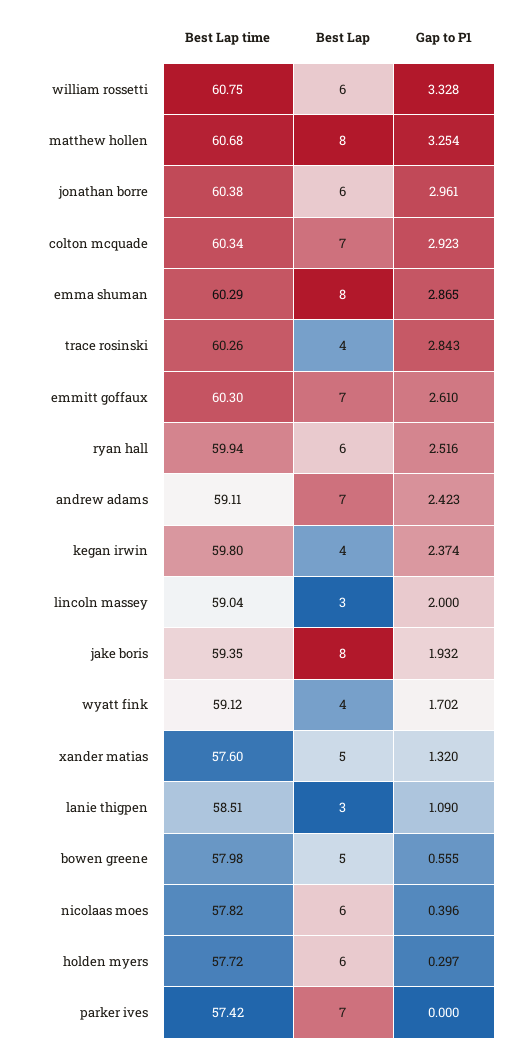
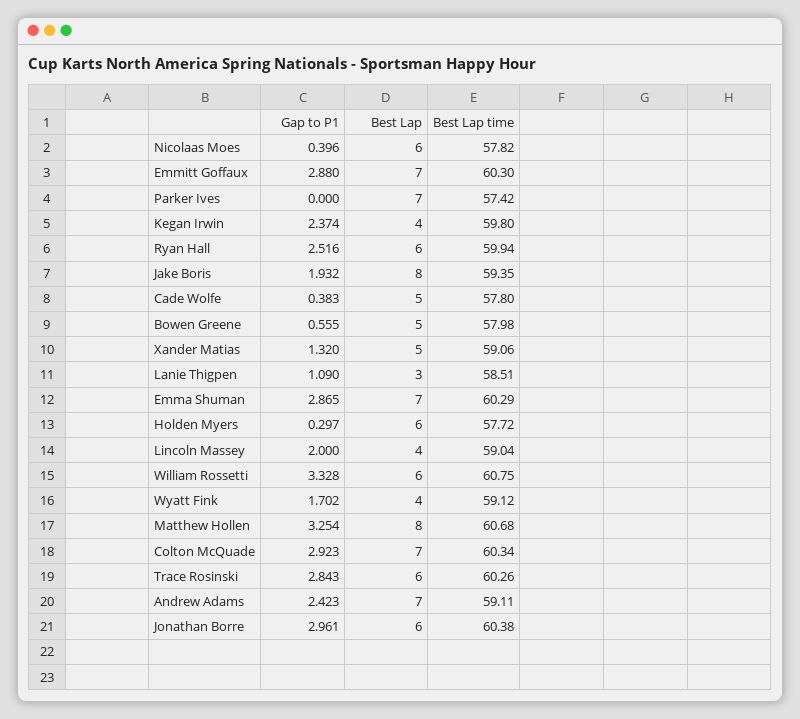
  {
    "Best Lap time": {
      "william rossetti": 60.75,
      "matthew hollen": 60.68,
      "jonathan borre": 60.38,
      "colton mcquade": 60.34,
      "emma shuman": 60.29,
      "trace rosinski": 60.26,
      "emmitt goffaux": 60.3,
      "ryan hall": 59.94,
      "andrew adams": 59.11,
      "kegan irwin": 59.8,
      "lincoln massey": 59.04,
      "jake boris": 59.35,
      "wyatt fink": 59.12,
-     "xander matias": 57.6,
+     "xander matias": 59.06,
      "lanie thigpen": 58.51,
      "bowen greene": 57.98,
      "nicolaas moes": 57.82,
      "holden myers": 57.72,
-     "parker ives": 57.42
+     "parker ives": 57.42,
+     "Cade Wolfe": 57.8
    },
    "Best Lap": {
      "william rossetti": 6,
      "matthew hollen": 8,
      "jonathan borre": 6,
      "colton mcquade": 7,
-     "emma shuman": 8,
+     "emma shuman": 7,
-     "trace rosinski": 4,
+     "trace rosinski": 6,
      "emmitt goffaux": 7,
      "ryan hall": 6,
      "andrew adams": 7,
      "kegan irwin": 4,
-     "lincoln massey": 3,
+     "lincoln massey": 4,
      "jake boris": 8,
      "wyatt fink": 4,
      "xander matias": 5,
      "lanie thigpen": 3,
      "bowen greene": 5,
      "nicolaas moes": 6,
      "holden myers": 6,
-     "parker ives": 7
+     "parker ives": 7,
+     "Cade Wolfe": 5
    },
    "Gap to P1": {
      "william rossetti": 3.328,
      "matthew hollen": 3.254,
      "jonathan borre": 2.961,
      "colton mcquade": 2.923,
      "emma shuman": 2.865,
      "trace rosinski": 2.843,
-     "emmitt goffaux": 2.61,
+     "emmitt goffaux": 2.88,
      "ryan hall": 2.516,
      "andrew adams": 2.423,
      "kegan irwin": 2.374,
      "lincoln massey": 2,
      "jake boris": 1.932,
      "wyatt fink": 1.702,
      "xander matias": 1.32,
      "lanie thigpen": 1.09,
      "bowen greene": 0.555,
      "nicolaas moes": 0.396,
      "holden myers": 0.297,
-     "parker ives": 0
+     "parker ives": 0,
+     "Cade Wolfe": 0.383
    }
  }

